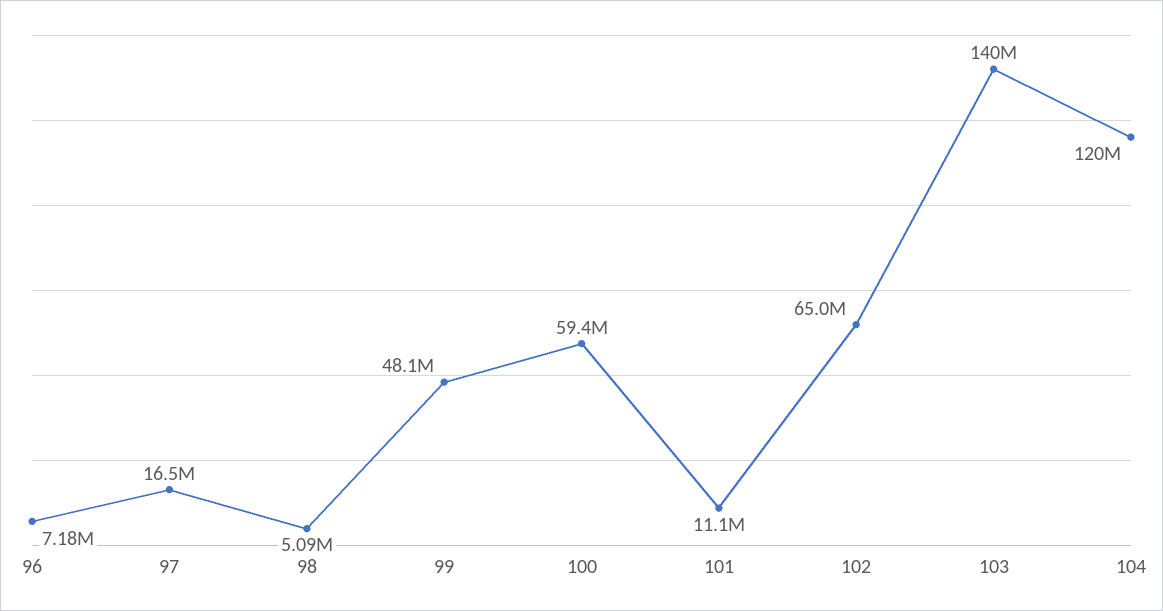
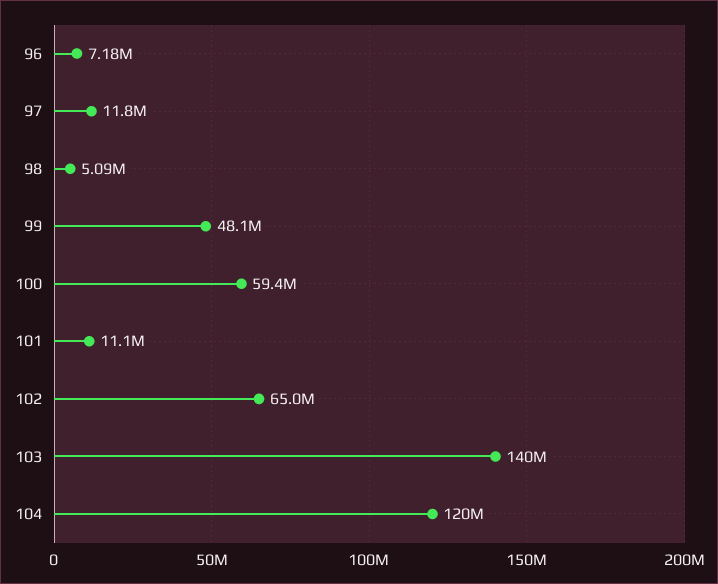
  {
    "96": 7180000,
-   "97": 16500000,
+   "97": 11800000,
    "98": 5090000,
    "99": 48100000,
    "100": 59400000,
    "101": 11100000,
    "102": 65000000,
    "103": 140000000,
    "104": 120000000
  }

